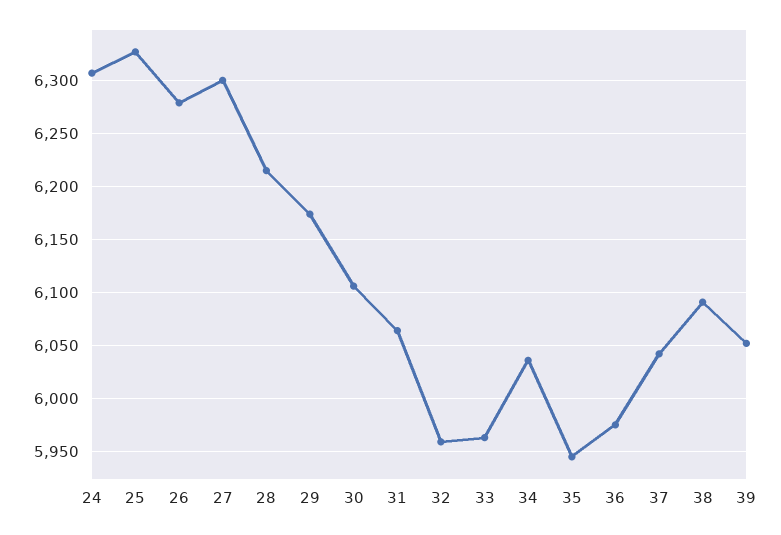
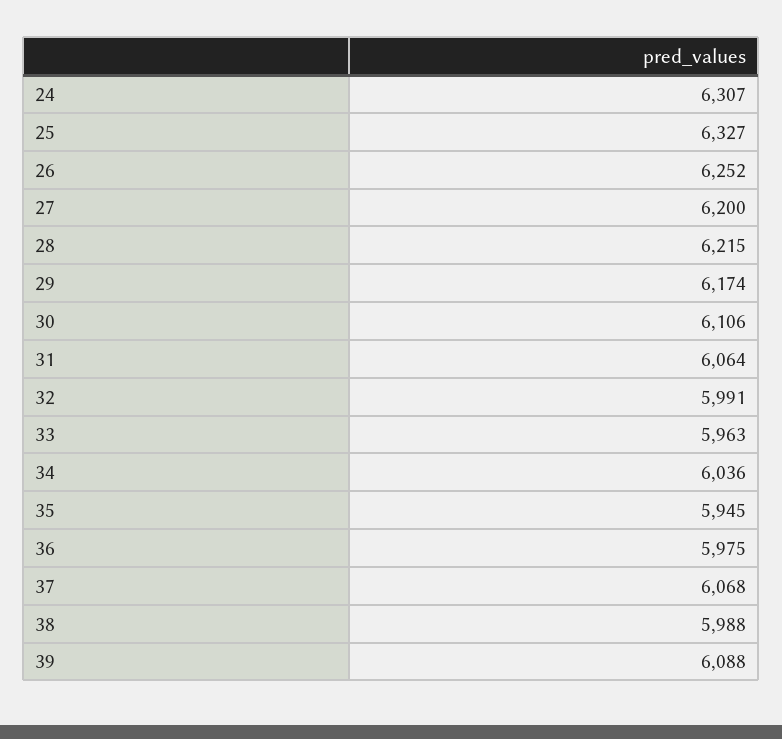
  {
    "24": 6307,
    "25": 6327,
-   "26": 6280,
+   "26": 6252,
-   "27": 6300,
+   "27": 6200,
    "28": 6215,
    "29": 6174,
    "30": 6106,
    "31": 6064,
-   "32": 5960,
+   "32": 5991,
    "33": 5963,
    "34": 6036,
    "35": 5945,
    "36": 5975,
-   "37": 6040,
+   "37": 6068,
-   "38": 6090,
+   "38": 5988,
-   "39": 6050
+   "39": 6088
  }

